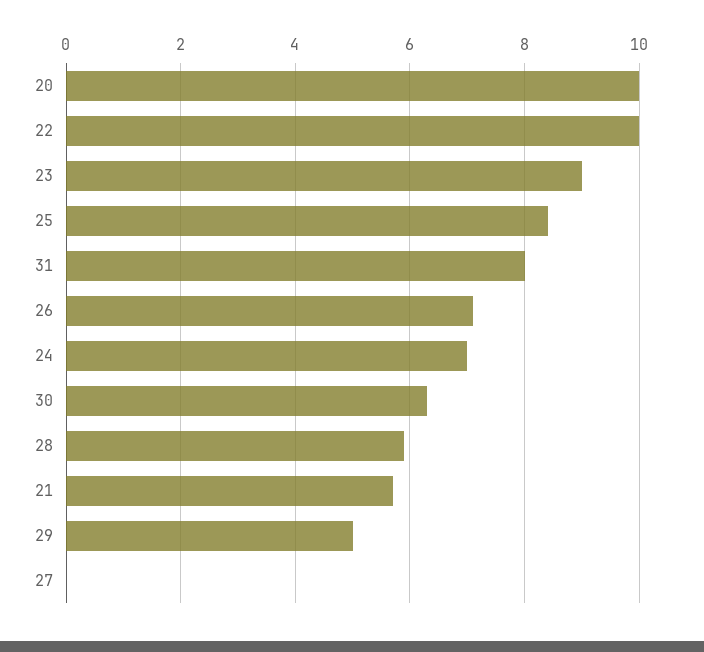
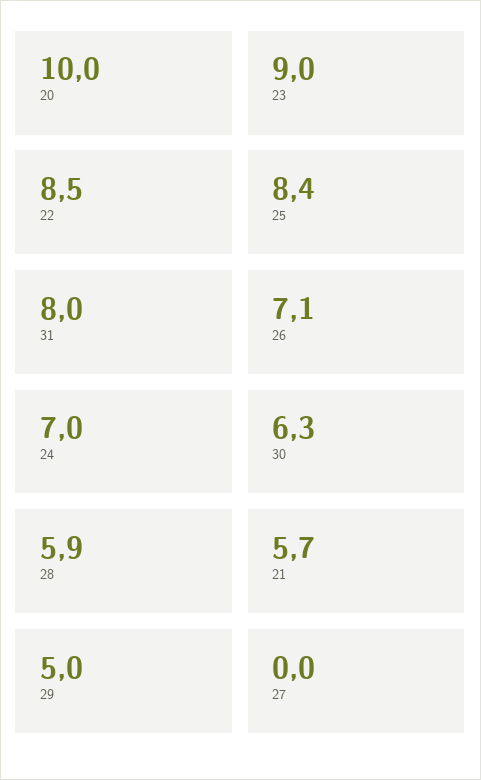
  {
    "20": 10,
-   "22": 10,
+   "22": 8.5,
    "23": 9,
    "25": 8.4,
    "31": 8,
    "26": 7.1,
    "24": 7,
    "30": 6.3,
    "28": 5.9,
    "21": 5.7,
    "29": 5,
    "27": 0
  }

